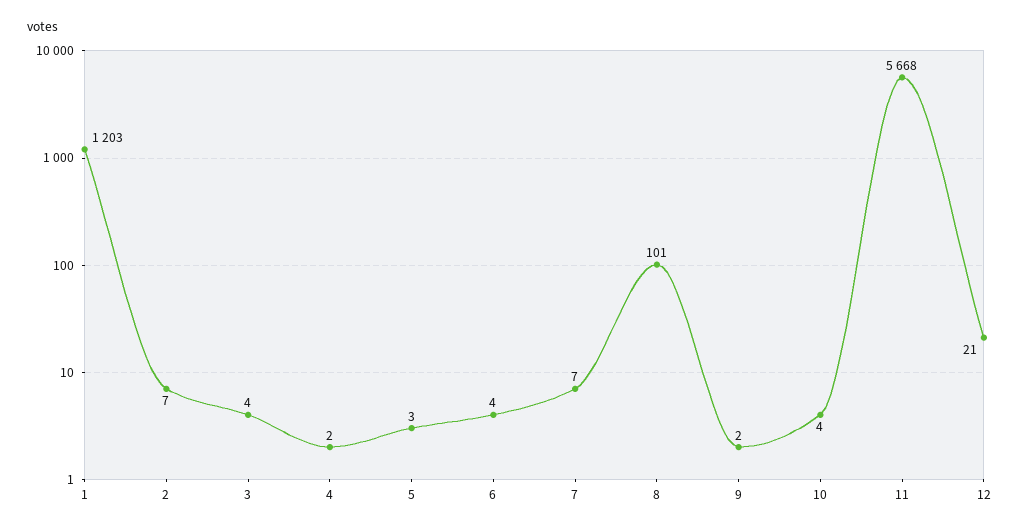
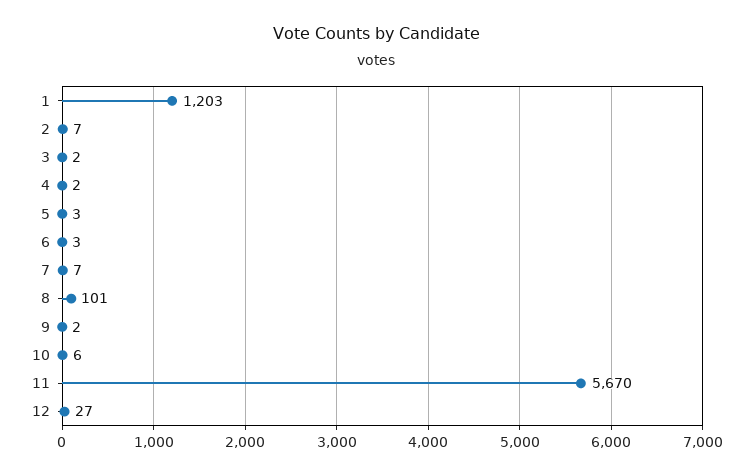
  {
    "1": 1203,
    "2": 7,
-   "3": 4,
+   "3": 2,
    "4": 2,
    "5": 3,
-   "6": 4,
+   "6": 3,
    "7": 7,
    "8": 101,
    "9": 2,
-   "10": 4,
+   "10": 6,
-   "11": 5668,
+   "11": 5670,
-   "12": 21
+   "12": 27
  }

